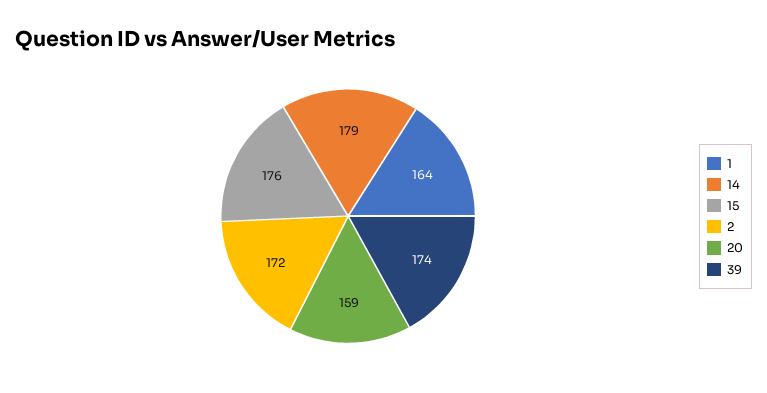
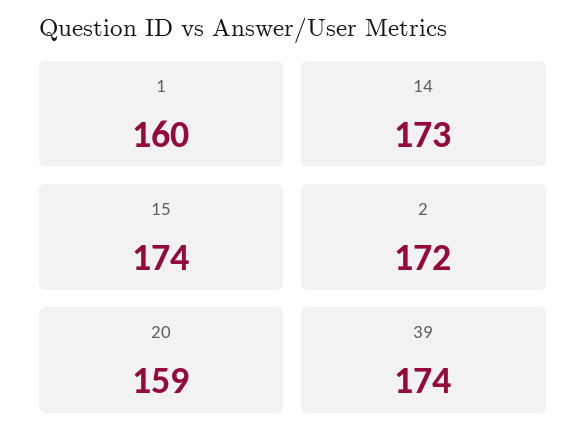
  {
-   "1": 164,
+   "1": 160,
-   "14": 179,
+   "14": 173,
-   "15": 176,
+   "15": 174,
    "2": 172,
    "20": 159,
    "39": 174
  }

